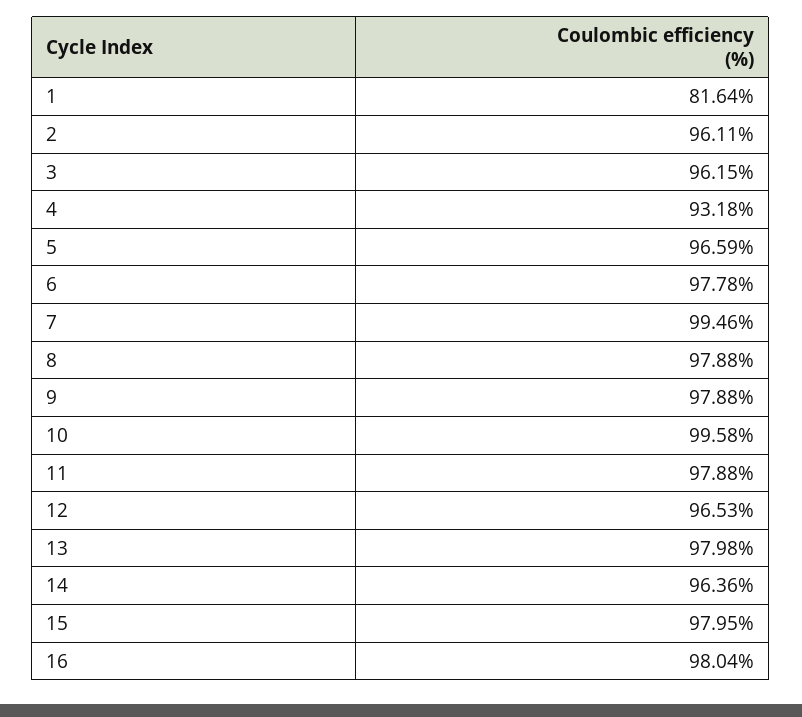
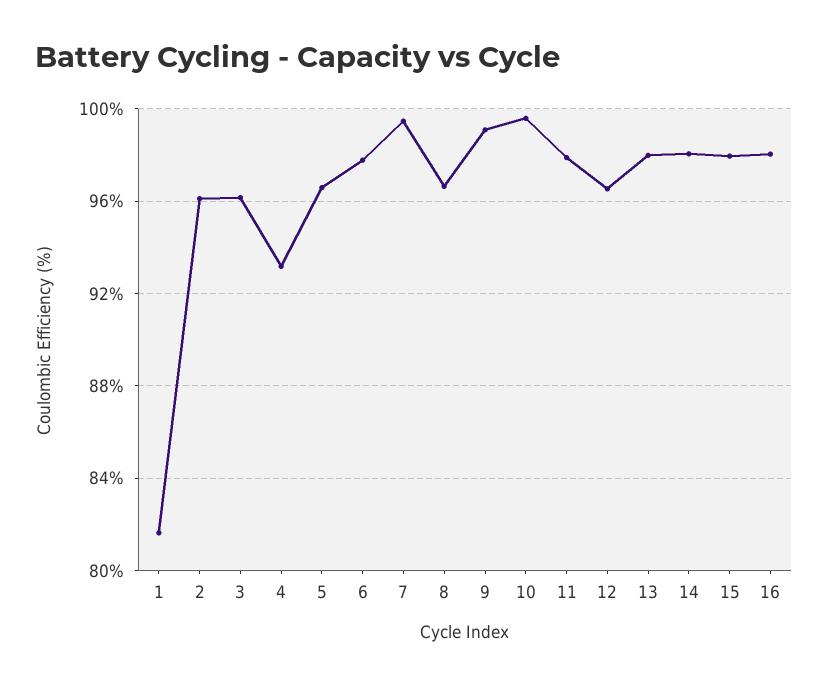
  {
    "1": 81.64,
    "2": 96.11,
    "3": 96.15,
    "4": 93.18,
    "5": 96.59,
    "6": 97.78,
    "7": 99.46,
-   "8": 97.88,
+   "8": 96.5,
-   "9": 97.88,
+   "9": 99,
    "10": 99.58,
    "11": 97.88,
    "12": 96.53,
    "13": 97.98,
-   "14": 96.36,
+   "14": 98,
    "15": 97.95,
    "16": 98.04
  }

